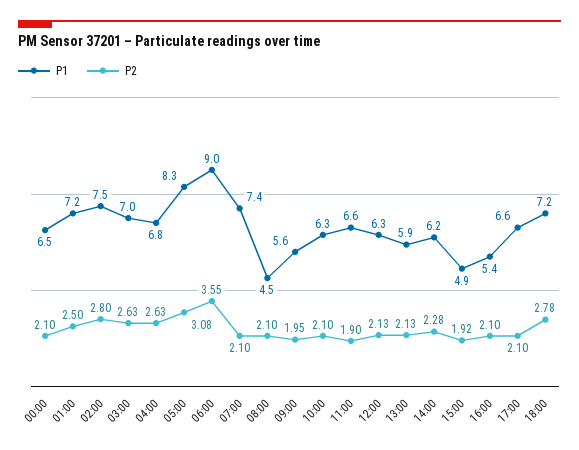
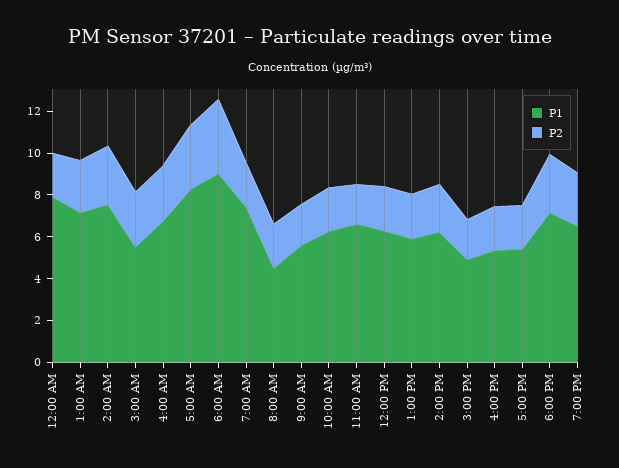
  {
    "P1": {
-     "00:00": 6.5,
+     "00:00": 8,
      "01:00": 7.2,
      "02:00": 7.5,
-     "03:00": 7,
+     "03:00": 5.5,
      "04:00": 6.8,
      "05:00": 8.3,
      "06:00": 9,
      "07:00": 7.4,
      "08:00": 4.5,
      "09:00": 5.6,
      "10:00": 6.3,
      "11:00": 6.6,
      "12:00": 6.3,
      "13:00": 5.9,
      "14:00": 6.2,
      "15:00": 4.9,
      "16:00": 5.4,
-     "17:00": 6.6,
+     "17:00": 5.5,
-     "18:00": 7.2
+     "18:00": 7.2,
+     "7:00 PM": 6.5
    },
    "P2": {
      "00:00": 2.1,
      "01:00": 2.5,
      "02:00": 2.8,
      "03:00": 2.63,
      "04:00": 2.63,
      "05:00": 3.08,
      "06:00": 3.55,
      "07:00": 2.1,
      "08:00": 2.1,
      "09:00": 1.95,
      "10:00": 2.1,
      "11:00": 1.9,
      "12:00": 2.13,
      "13:00": 2.13,
      "14:00": 2.28,
      "15:00": 1.92,
      "16:00": 2.1,
      "17:00": 2.1,
-     "18:00": 2.78
+     "18:00": 2.78,
+     "7:00 PM": 2.5
    }
  }

